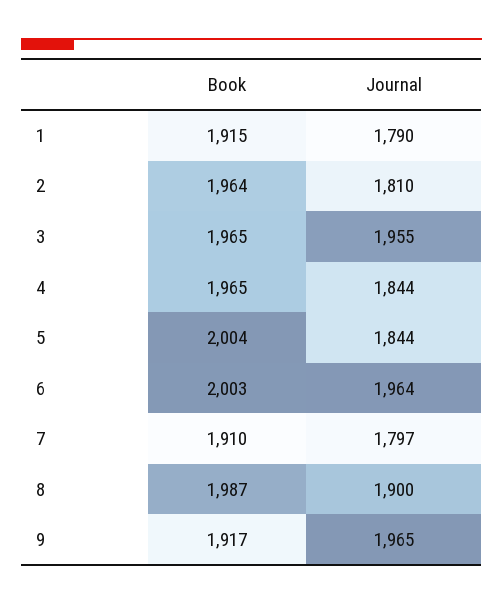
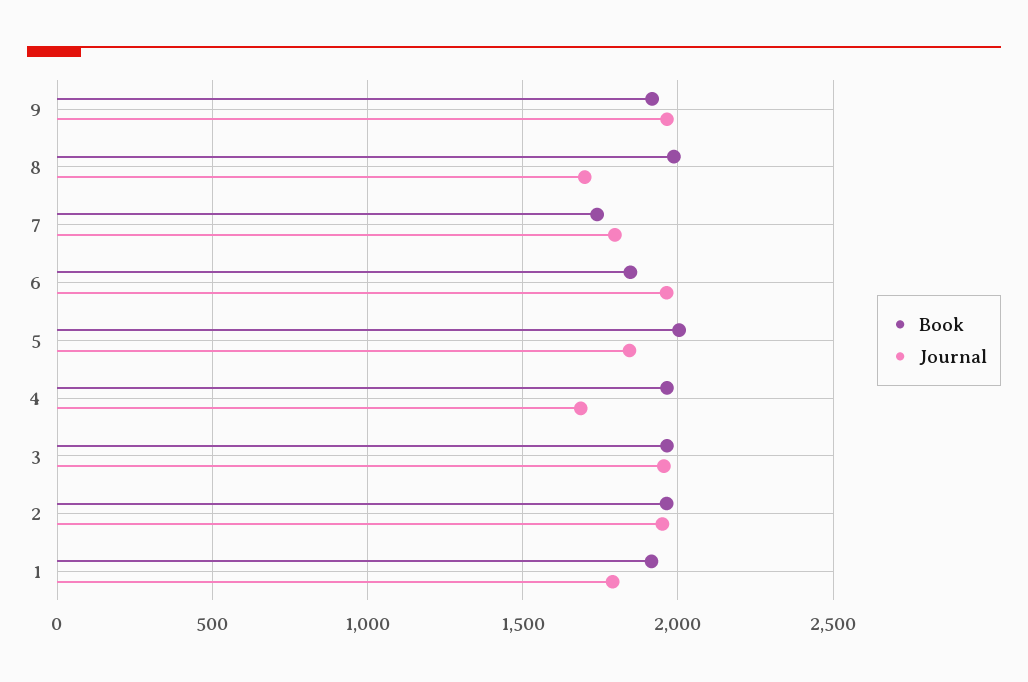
  {
    "Book": {
      "1": 1915,
      "2": 1964,
      "3": 1965,
      "4": 1965,
      "5": 2004,
-     "6": 2003,
+     "6": 1850,
-     "7": 1910,
+     "7": 1750,
      "8": 1987,
      "9": 1917
    },
    "Journal": {
      "1": 1790,
-     "2": 1810,
+     "2": 1950,
      "3": 1955,
-     "4": 1844,
+     "4": 1700,
      "5": 1844,
      "6": 1964,
      "7": 1797,
-     "8": 1900,
+     "8": 1700,
      "9": 1965
    }
  }

